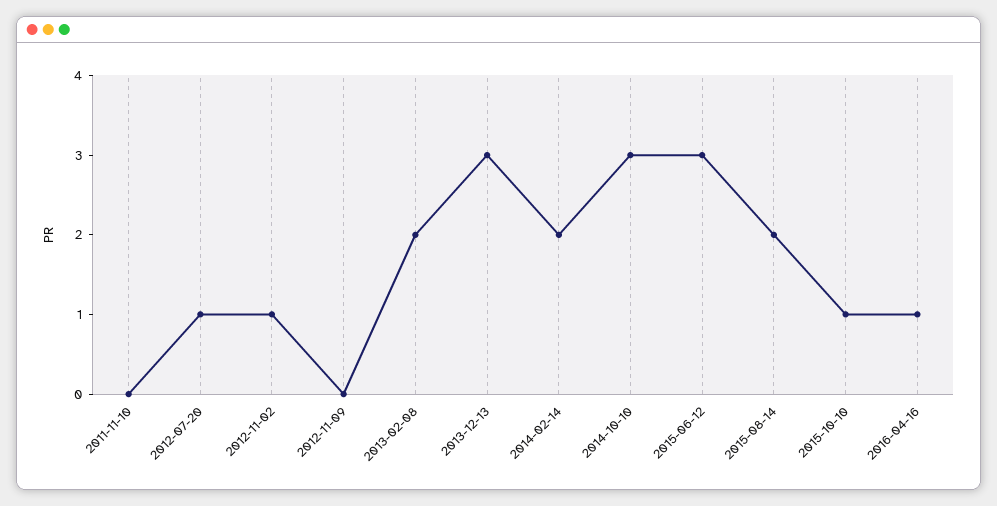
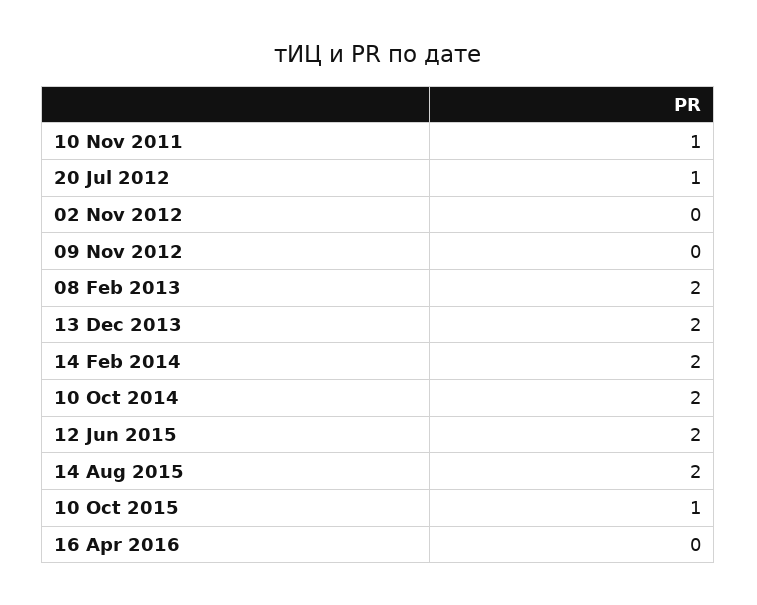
  {
-   "2011-11-10": 0,
+   "2011-11-10": 1,
    "2012-07-20": 1,
-   "2012-11-02": 1,
+   "2012-11-02": 0,
    "2012-11-09": 0,
    "2013-02-08": 2,
-   "2013-12-13": 3,
+   "2013-12-13": 2,
    "2014-02-14": 2,
-   "2014-10-10": 3,
+   "2014-10-10": 2,
-   "2015-06-12": 3,
+   "2015-06-12": 2,
    "2015-08-14": 2,
    "2015-10-10": 1,
-   "2016-04-16": 1
+   "2016-04-16": 0
  }

